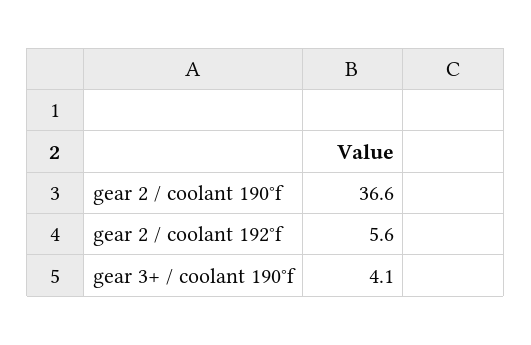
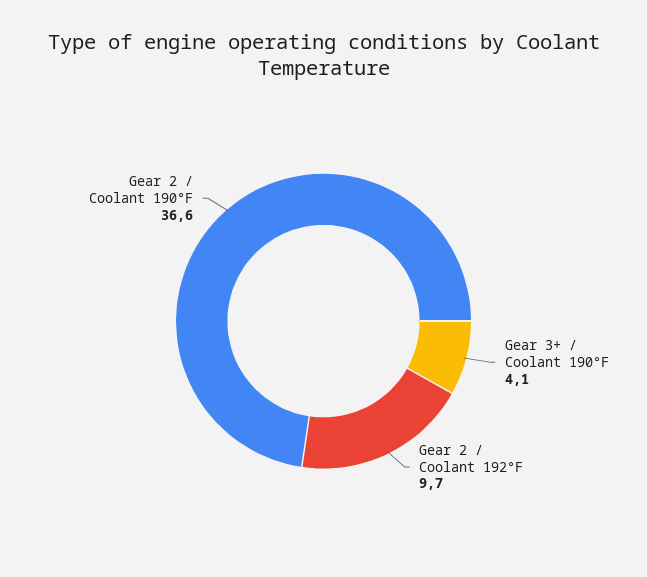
  {
    "gear 2 / coolant 190°f": 36.6,
-   "gear 2 / coolant 192°f": 5.6,
+   "gear 2 / coolant 192°f": 9.7,
    "gear 3+ / coolant 190°f": 4.1
  }

